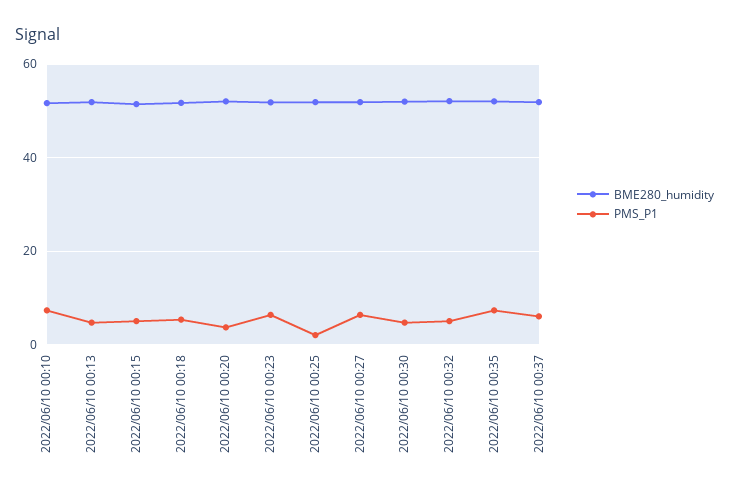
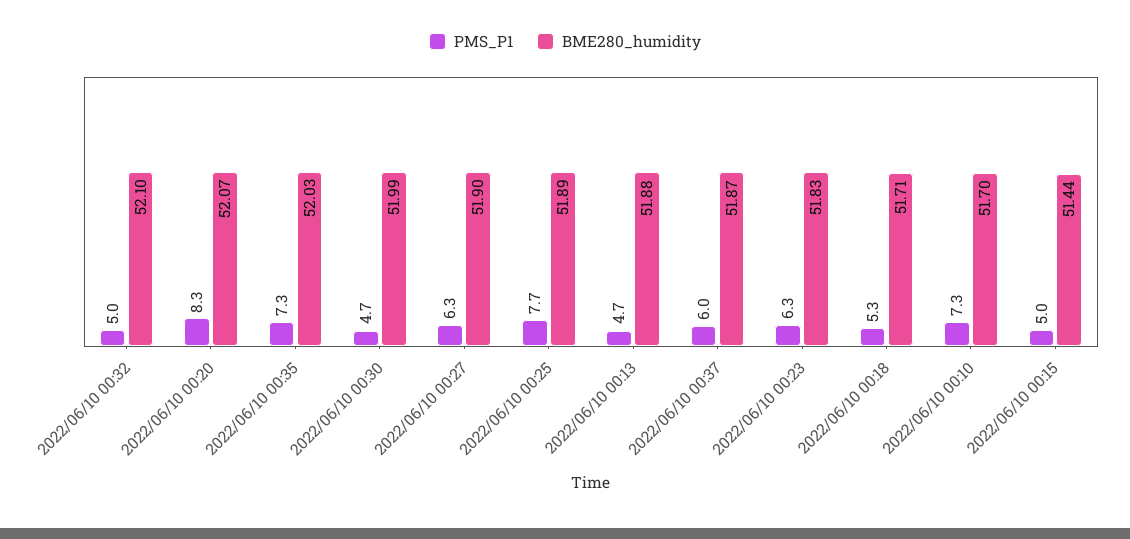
  {
    "BME280_humidity": {
      "2022/06/10 00:10": 51.7,
      "2022/06/10 00:13": 51.88,
      "2022/06/10 00:15": 51.44,
      "2022/06/10 00:18": 51.71,
      "2022/06/10 00:20": 52.07,
      "2022/06/10 00:23": 51.83,
      "2022/06/10 00:25": 51.89,
      "2022/06/10 00:27": 51.9,
      "2022/06/10 00:30": 51.99,
      "2022/06/10 00:32": 52.1,
      "2022/06/10 00:35": 52.03,
      "2022/06/10 00:37": 51.87
    },
    "PMS_P1": {
      "2022/06/10 00:10": 7.3,
      "2022/06/10 00:13": 4.7,
      "2022/06/10 00:15": 5,
      "2022/06/10 00:18": 5.3,
-     "2022/06/10 00:20": 4,
+     "2022/06/10 00:20": 8.3,
      "2022/06/10 00:23": 6.3,
-     "2022/06/10 00:25": 2,
+     "2022/06/10 00:25": 7.7,
      "2022/06/10 00:27": 6.3,
      "2022/06/10 00:30": 4.7,
      "2022/06/10 00:32": 5,
      "2022/06/10 00:35": 7.3,
      "2022/06/10 00:37": 6
    }
  }

